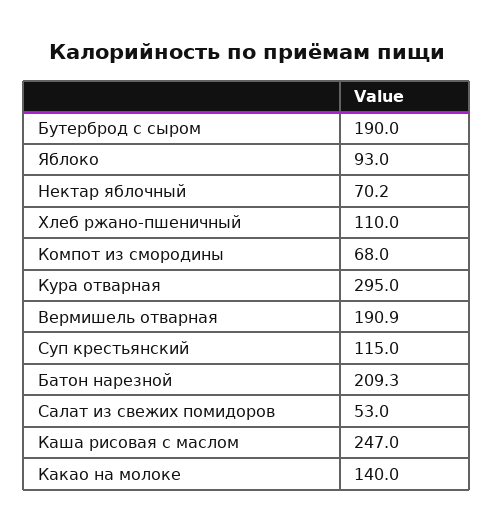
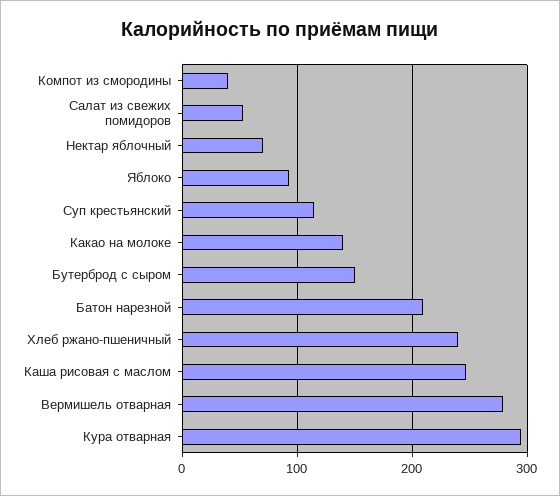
  {
-   "Бутерброд с сыром": 190,
+   "Бутерброд с сыром": 150,
    "Яблоко": 93,
    "Нектар яблочный": 70.2,
-   "Хлеб ржано-пшеничный": 110,
+   "Хлеб ржано-пшеничный": 240,
-   "Компот из смородины": 68,
+   "Компот из смородины": 40,
    "Кура отварная": 295,
-   "Вермишель отварная": 190.9,
+   "Вермишель отварная": 280,
    "Суп крестьянский": 115,
    "Батон нарезной": 209.3,
    "Салат из свежих помидоров": 53,
    "Каша рисовая с маслом": 247,
    "Какао на молоке": 140
  }

